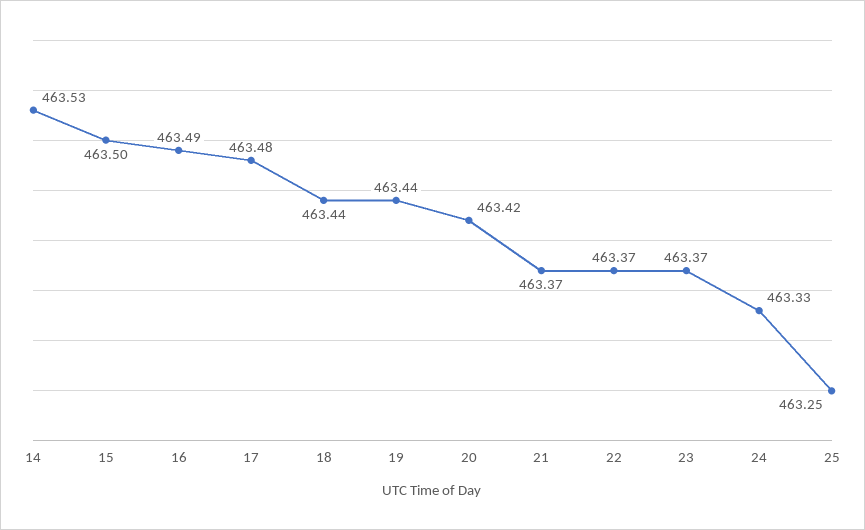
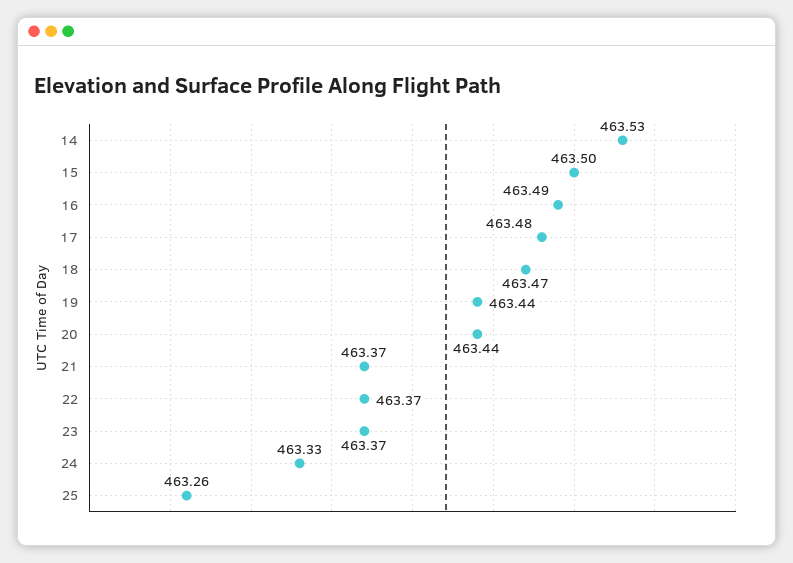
  {
    "14": 463.53,
    "15": 463.5,
    "16": 463.49,
    "17": 463.48,
-   "18": 463.44,
+   "18": 463.47,
    "19": 463.44,
-   "20": 463.42,
+   "20": 463.44,
    "21": 463.37,
    "22": 463.37,
    "23": 463.37,
    "24": 463.33,
-   "25": 463.25
+   "25": 463.26
  }

